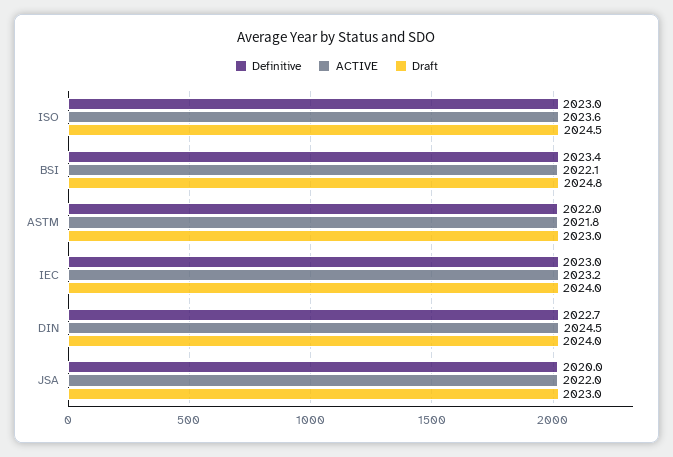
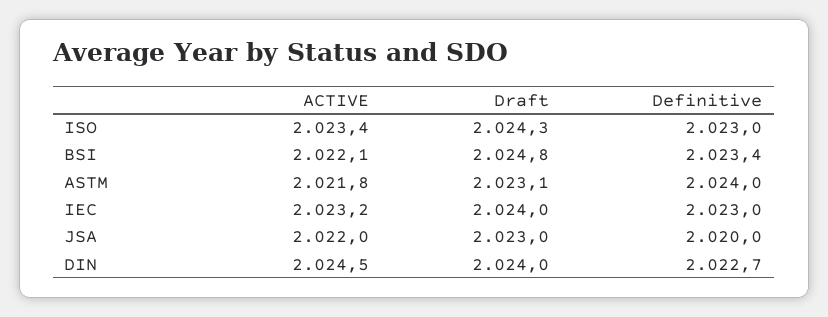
  {
    "Definitive": {
      "ISO": 2023,
      "BSI": 2023.4,
-     "ASTM": 2022,
+     "ASTM": 2024,
      "IEC": 2023,
      "DIN": 2022.7,
      "JSA": 2020
    },
    "ACTIVE": {
-     "ISO": 2023.6,
+     "ISO": 2023.4,
      "BSI": 2022.1,
      "ASTM": 2021.8,
      "IEC": 2023.2,
      "DIN": 2024.5,
      "JSA": 2022
    },
    "Draft": {
-     "ISO": 2024.5,
+     "ISO": 2024.3,
      "BSI": 2024.8,
-     "ASTM": 2023,
+     "ASTM": 2023.1,
      "IEC": 2024,
      "DIN": 2024,
      "JSA": 2023
    }
  }

